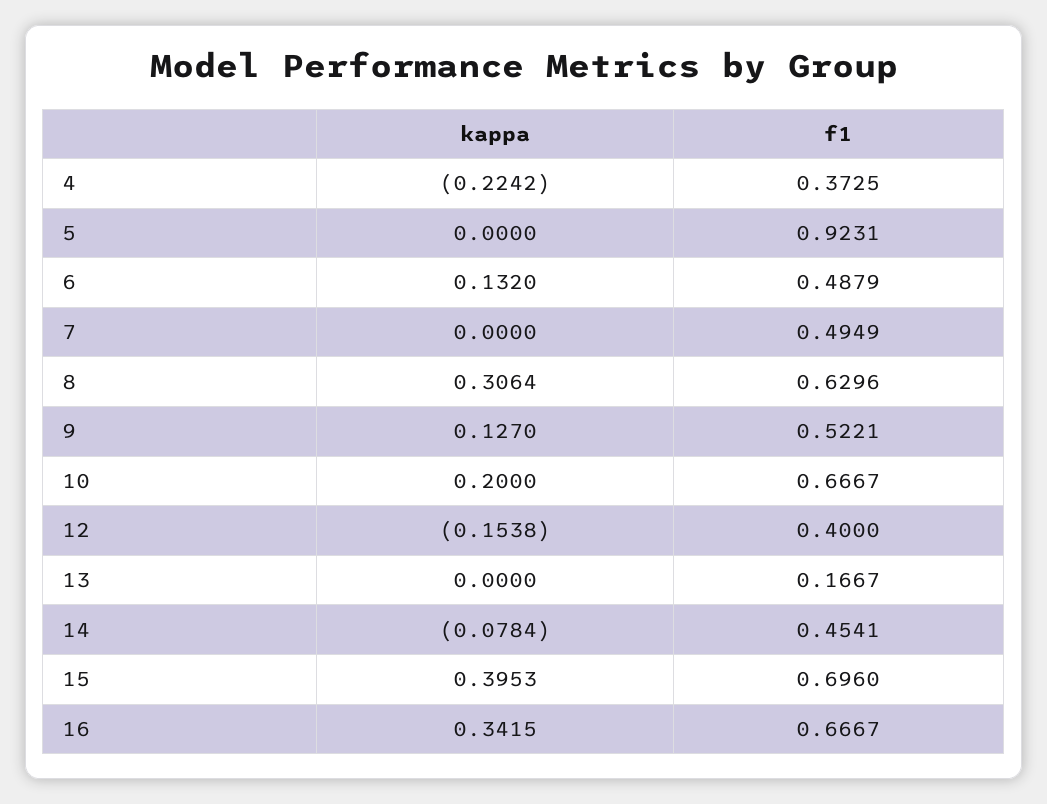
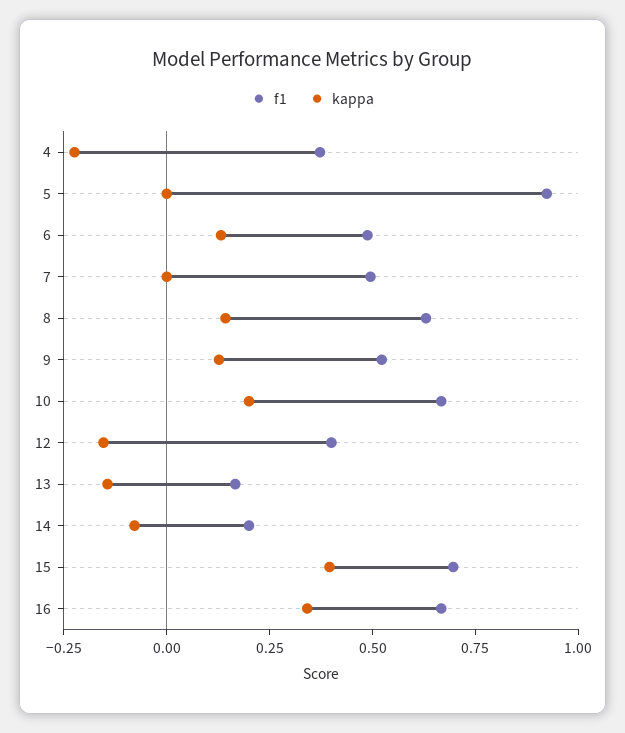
  {
    "kappa": {
      "4": -0.2242,
      "5": 0,
      "6": 0.132,
      "7": 0,
-     "8": 0.3064,
+     "8": 0.15,
      "9": 0.127,
      "10": 0.2,
      "12": -0.1538,
-     "13": 0,
+     "13": -0.15,
      "14": -0.0784,
      "15": 0.3953,
      "16": 0.3415
    },
    "f1": {
      "4": 0.3725,
      "5": 0.9231,
      "6": 0.4879,
      "7": 0.4949,
      "8": 0.6296,
      "9": 0.5221,
      "10": 0.6667,
      "12": 0.4,
      "13": 0.1667,
-     "14": 0.4541,
+     "14": 0.2,
      "15": 0.696,
      "16": 0.6667
    }
  }

